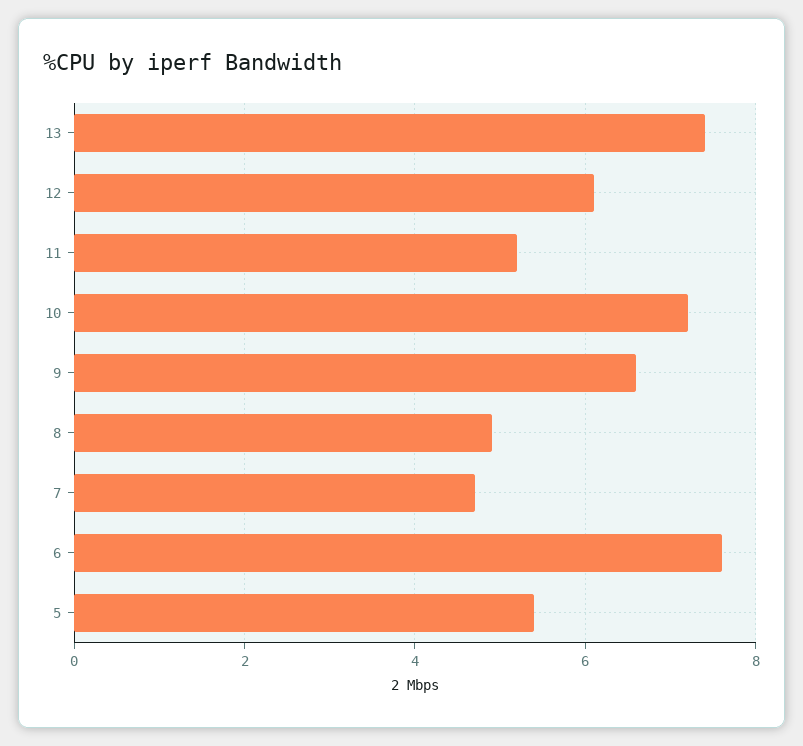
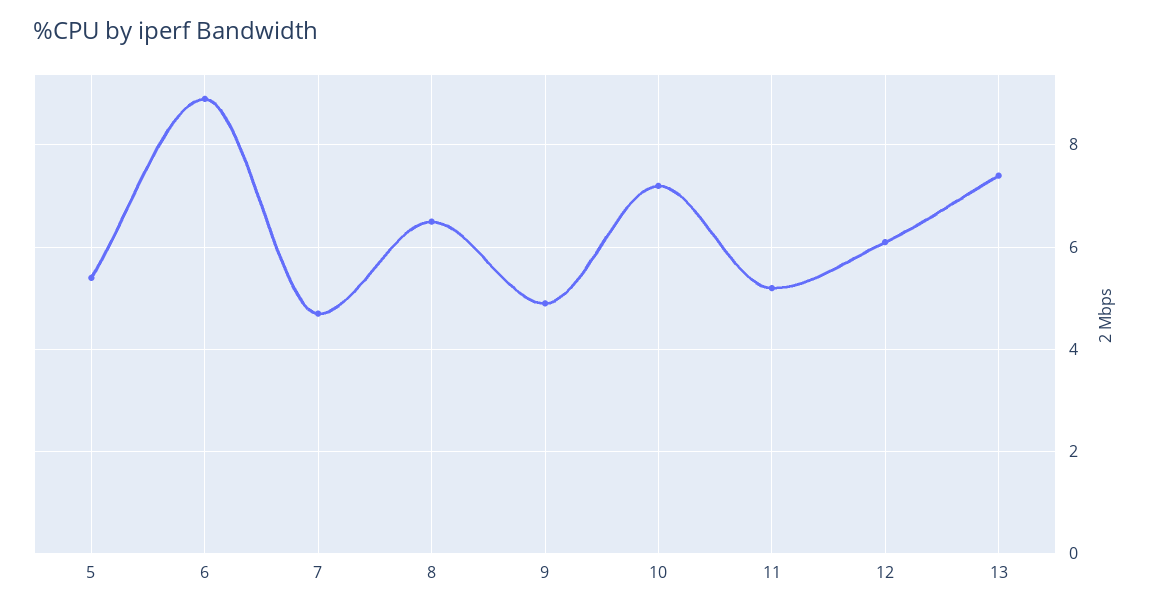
  {
    "13": 7.5,
    "12": 6,
    "11": 5,
    "10": 7,
-   "9": 6.5,
+   "9": 5,
-   "8": 5,
+   "8": 6.5,
    "7": 4.5,
-   "6": 7.5,
+   "6": 9,
    "5": 5.5
  }

